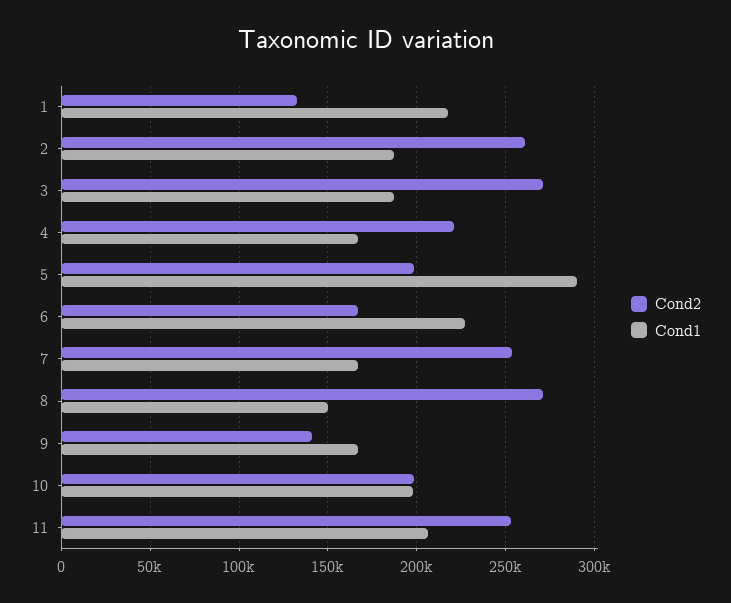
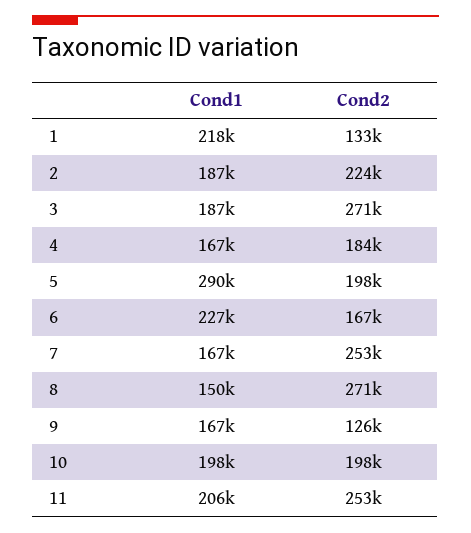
  {
    "Cond2": {
      "1": 133000,
-     "2": 260000,
+     "2": 224000,
      "3": 271000,
-     "4": 220000,
+     "4": 184000,
      "5": 198000,
      "6": 167000,
      "7": 253000,
      "8": 271000,
-     "9": 140000,
+     "9": 126000,
      "10": 198000,
      "11": 253000
    },
    "Cond1": {
      "1": 218000,
      "2": 187000,
      "3": 187000,
      "4": 167000,
      "5": 290000,
      "6": 227000,
      "7": 167000,
      "8": 150000,
      "9": 167000,
      "10": 198000,
      "11": 206000
    }
  }

